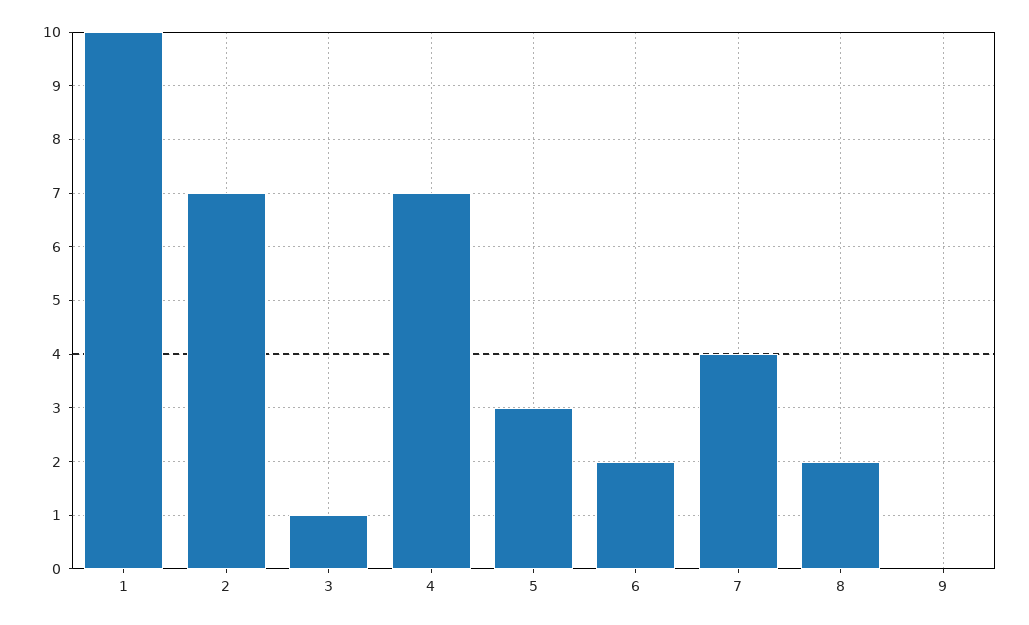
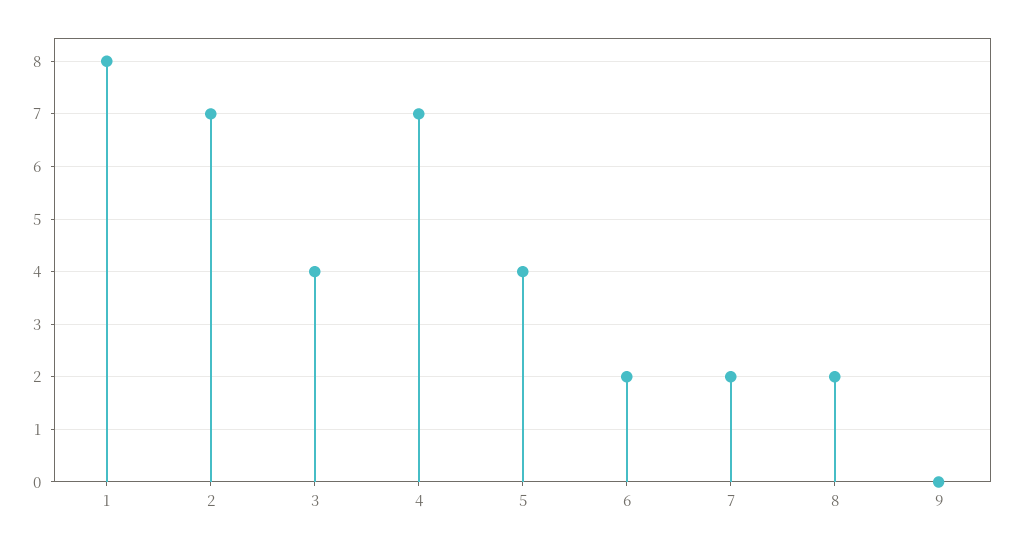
  {
-   "1": 10,
+   "1": 8,
    "2": 7,
-   "3": 1,
+   "3": 4,
    "4": 7,
-   "5": 3,
+   "5": 4,
    "6": 2,
-   "7": 4,
+   "7": 2,
    "8": 2,
    "9": 0
  }

